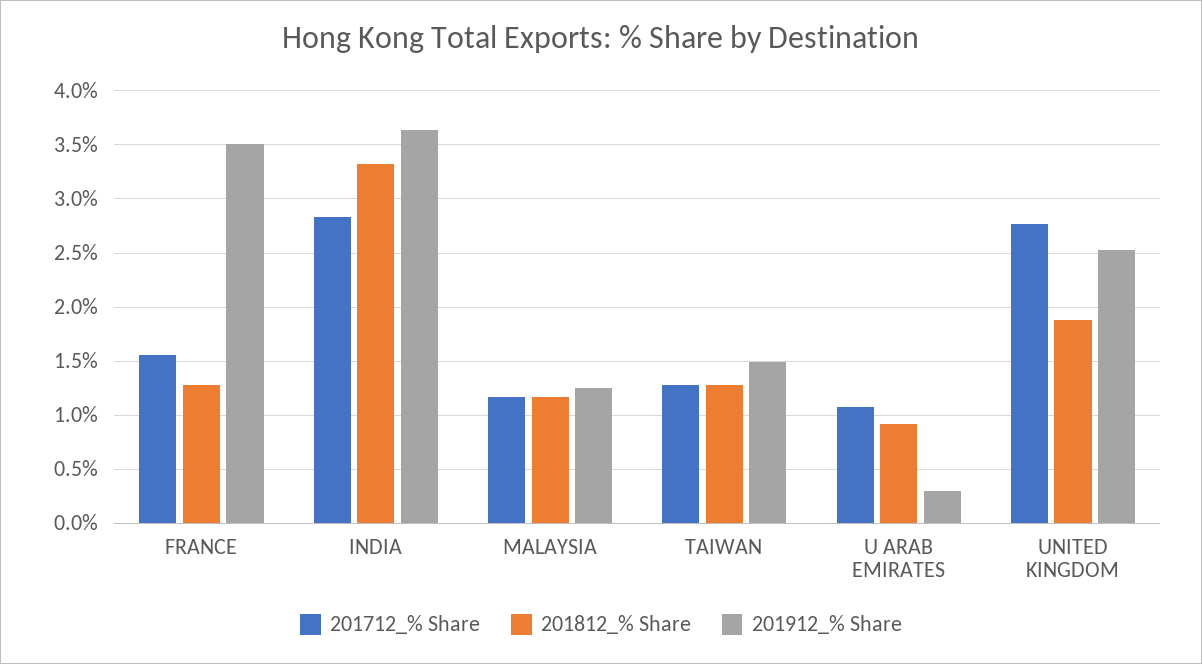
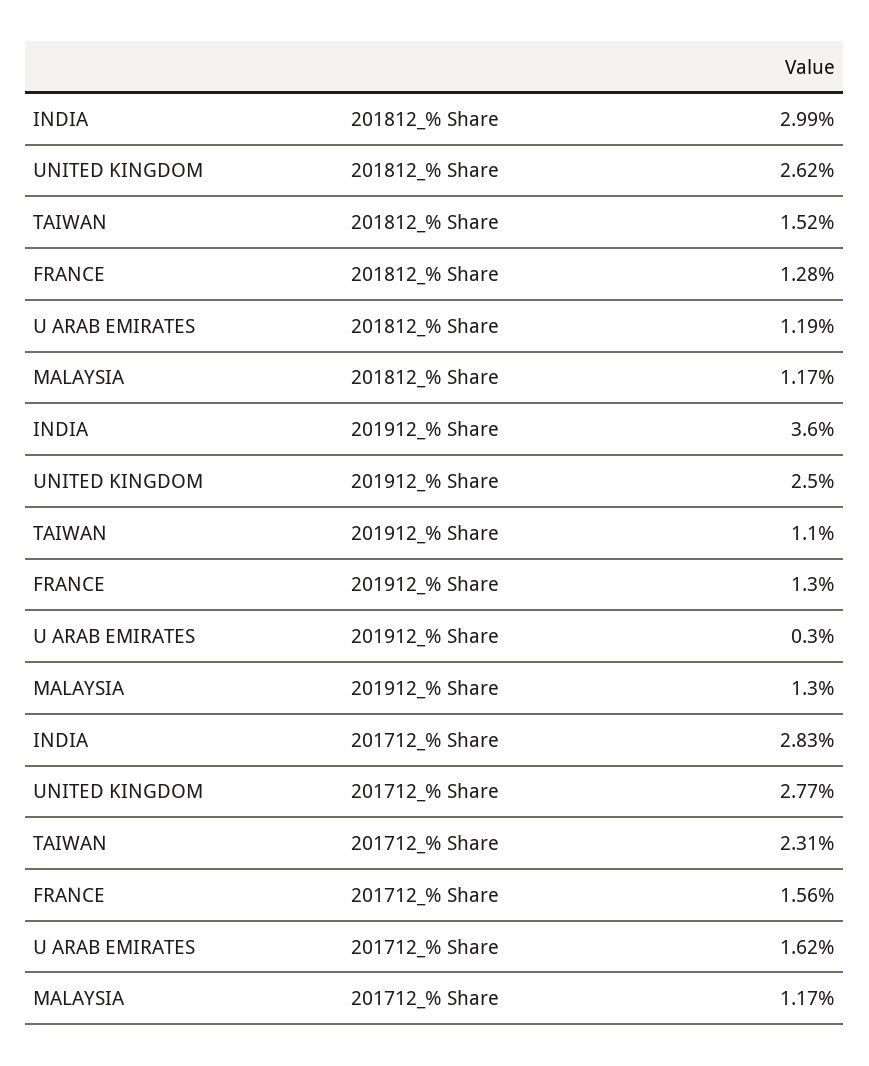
  {
    "201712_% Share": {
      "FRANCE": 1.56,
      "INDIA": 2.83,
      "MALAYSIA": 1.17,
-     "TAIWAN": 1.3,
+     "TAIWAN": 2.31,
-     "U ARAB EMIRATES": 1.1,
+     "U ARAB EMIRATES": 1.62,
      "UNITED KINGDOM": 2.77
    },
    "201812_% Share": {
      "FRANCE": 1.28,
-     "INDIA": 3.3,
+     "INDIA": 2.99,
      "MALAYSIA": 1.17,
-     "TAIWAN": 1.3,
+     "TAIWAN": 1.52,
-     "U ARAB EMIRATES": 0.9,
+     "U ARAB EMIRATES": 1.19,
-     "UNITED KINGDOM": 1.9
+     "UNITED KINGDOM": 2.62
    },
    "201912_% Share": {
-     "FRANCE": 3.5,
+     "FRANCE": 1.3,
      "INDIA": 3.6,
      "MALAYSIA": 1.3,
-     "TAIWAN": 1.5,
+     "TAIWAN": 1.1,
      "U ARAB EMIRATES": 0.3,
      "UNITED KINGDOM": 2.5
    }
  }

